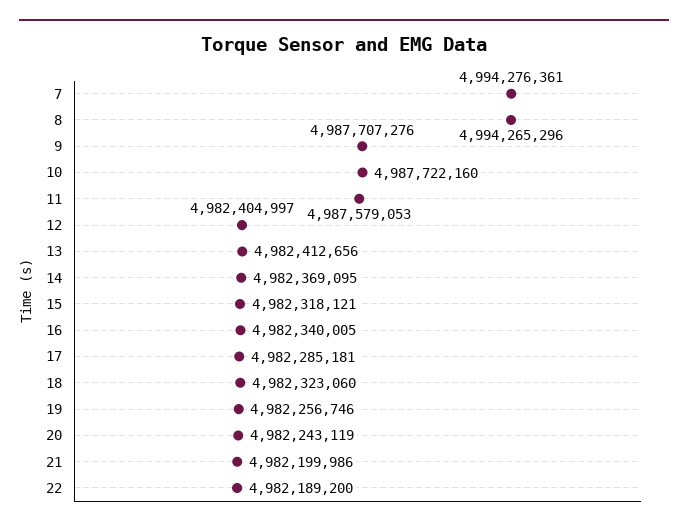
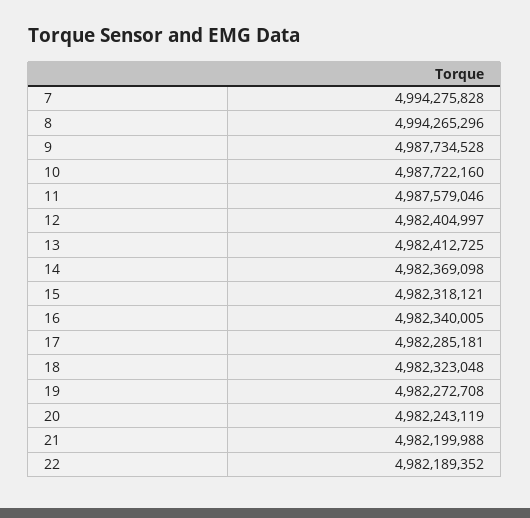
  {
-   "7": 4994276361,
+   "7": 4994275828,
    "8": 4994265296,
-   "9": 4987707276,
+   "9": 4987734528,
    "10": 4987722160,
-   "11": 4987579053,
+   "11": 4987579046,
    "12": 4982404997,
-   "13": 4982412656,
+   "13": 4982412725,
-   "14": 4982369095,
+   "14": 4982369098,
    "15": 4982318121,
    "16": 4982340005,
    "17": 4982285181,
-   "18": 4982323060,
+   "18": 4982323048,
-   "19": 4982256746,
+   "19": 4982272708,
    "20": 4982243119,
-   "21": 4982199986,
+   "21": 4982199988,
-   "22": 4982189200
+   "22": 4982189352
  }

